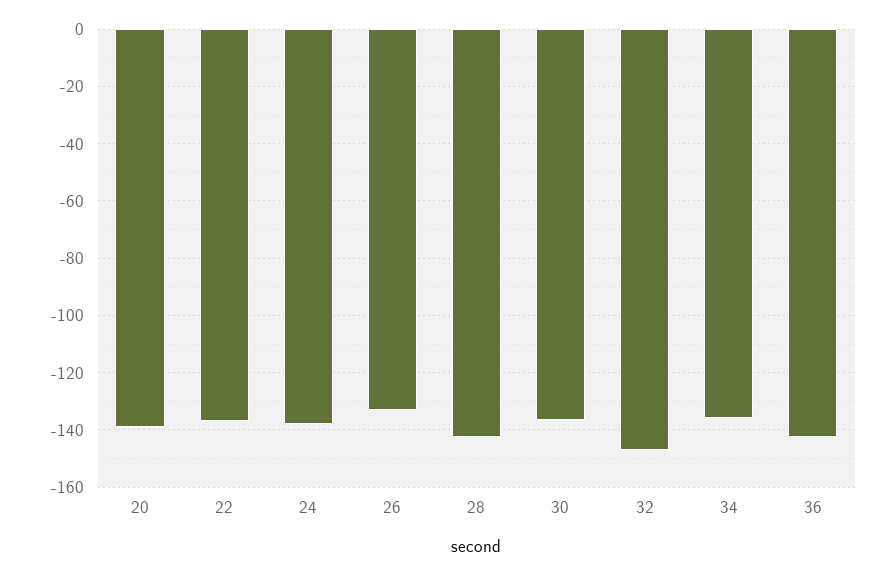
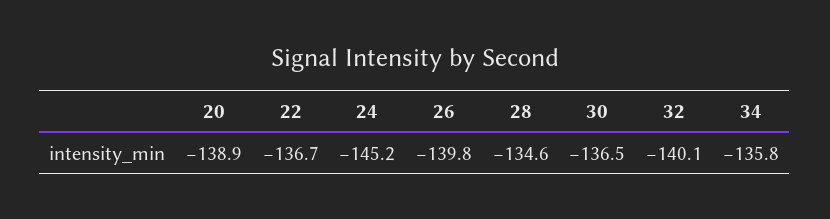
  {
    "20": -138.9,
    "22": -136.7,
-   "24": -137.5,
+   "24": -145.2,
-   "26": -132.5,
+   "26": -139.8,
-   "28": -142.5,
+   "28": -134.6,
    "30": -136.5,
-   "32": -147.5,
+   "32": -140.1,
-   "34": -135.8,
+   "34": -135.8
-   "36": -142.5
  }

